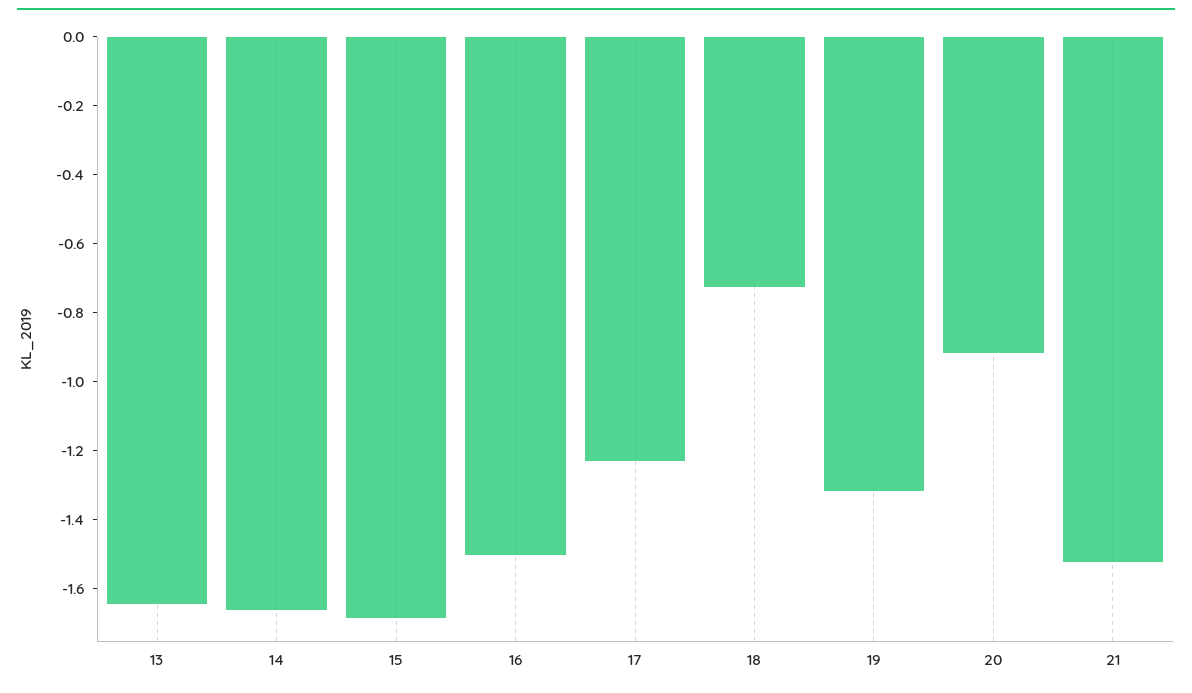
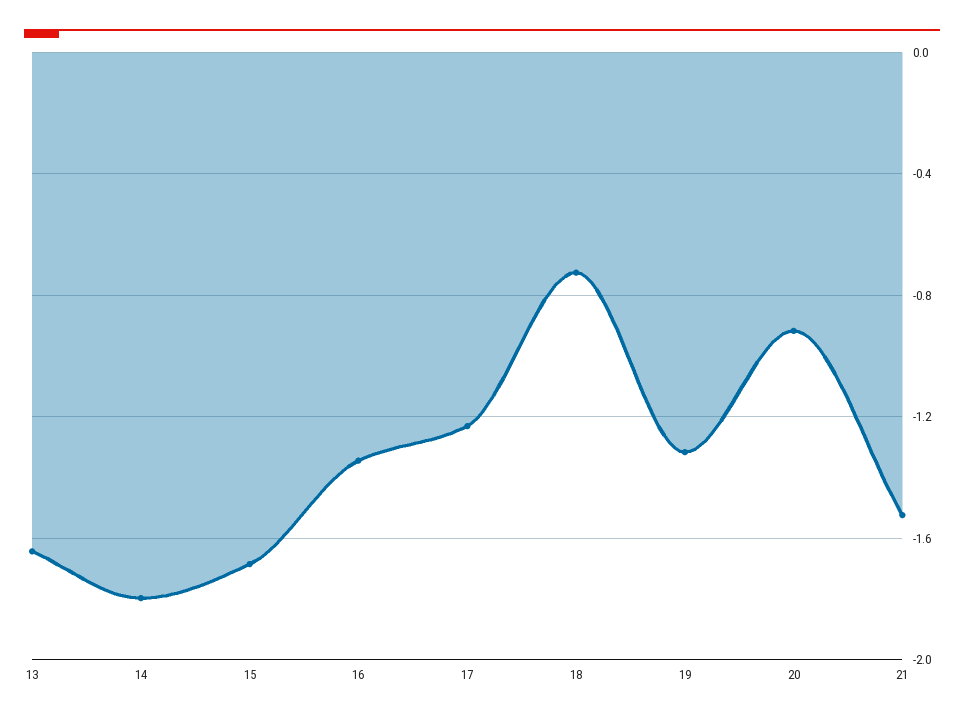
  {
    "13": -1.65,
-   "14": -1.65,
+   "14": -1.8,
    "15": -1.7,
-   "16": -1.5,
+   "16": -1.35,
    "17": -1.25,
    "18": -0.75,
    "19": -1.3,
    "20": -0.9,
    "21": -1.5
  }

